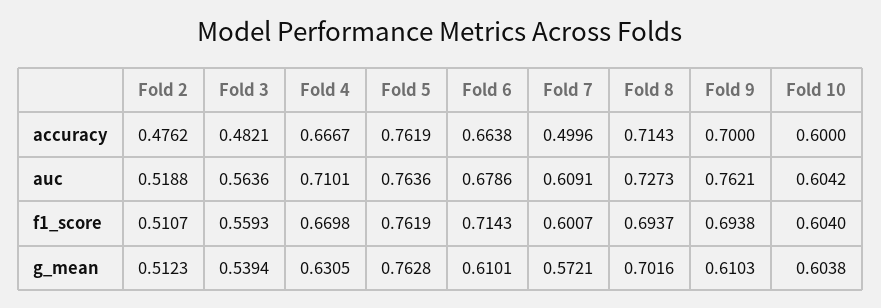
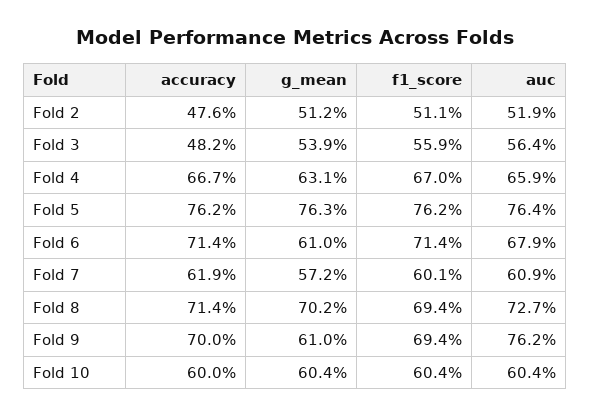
  {
    "Fold 2": {
      "accuracy": 0.4762,
      "auc": 0.5188,
      "f1_score": 0.5107,
      "g_mean": 0.5123
    },
    "Fold 3": {
      "accuracy": 0.4821,
      "auc": 0.5636,
      "f1_score": 0.5593,
      "g_mean": 0.5394
    },
    "Fold 4": {
      "accuracy": 0.6667,
-     "auc": 0.7101,
+     "auc": 0.659,
      "f1_score": 0.6698,
      "g_mean": 0.6305
    },
    "Fold 5": {
      "accuracy": 0.7619,
      "auc": 0.7636,
      "f1_score": 0.7619,
      "g_mean": 0.7628
    },
    "Fold 6": {
-     "accuracy": 0.6638,
+     "accuracy": 0.714,
      "auc": 0.6786,
      "f1_score": 0.7143,
      "g_mean": 0.6101
    },
    "Fold 7": {
-     "accuracy": 0.4996,
+     "accuracy": 0.619,
      "auc": 0.6091,
      "f1_score": 0.6007,
      "g_mean": 0.5721
    },
    "Fold 8": {
      "accuracy": 0.7143,
      "auc": 0.7273,
      "f1_score": 0.6937,
      "g_mean": 0.7016
    },
    "Fold 9": {
      "accuracy": 0.7,
      "auc": 0.7621,
      "f1_score": 0.6938,
      "g_mean": 0.6103
    },
    "Fold 10": {
      "accuracy": 0.6,
      "auc": 0.6042,
      "f1_score": 0.604,
      "g_mean": 0.6038
    }
  }

